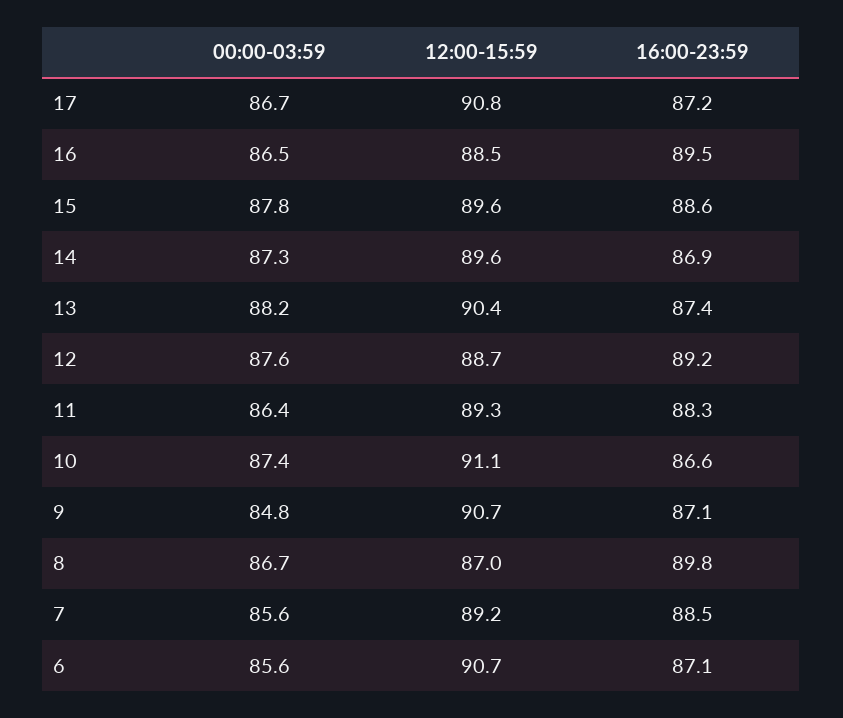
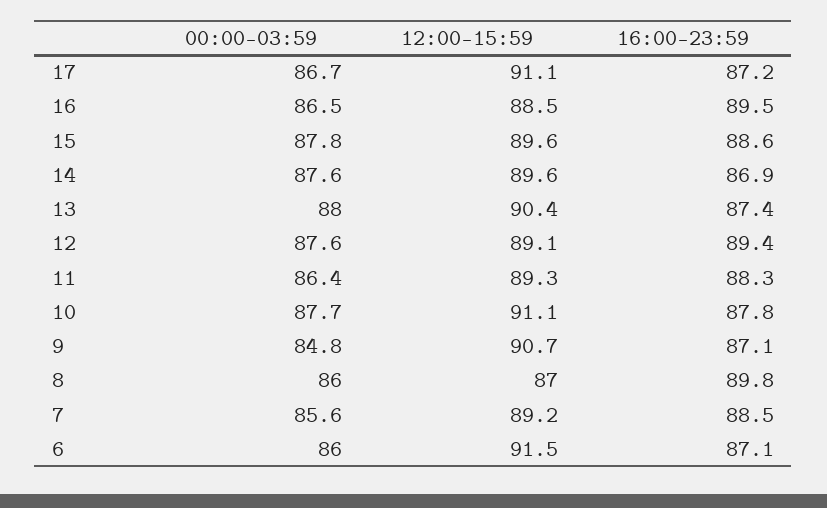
  {
    "00:00-03:59": {
      "17": 86.7,
      "16": 86.5,
      "15": 87.8,
-     "14": 87.3,
+     "14": 87.6,
-     "13": 88.2,
+     "13": 88,
      "12": 87.6,
      "11": 86.4,
-     "10": 87.4,
+     "10": 87.7,
      "9": 84.8,
-     "8": 86.7,
+     "8": 86,
      "7": 85.6,
-     "6": 85.6
+     "6": 86
    },
    "12:00-15:59": {
-     "17": 90.8,
+     "17": 91.1,
      "16": 88.5,
      "15": 89.6,
      "14": 89.6,
      "13": 90.4,
-     "12": 88.7,
+     "12": 89.1,
      "11": 89.3,
      "10": 91.1,
      "9": 90.7,
      "8": 87,
      "7": 89.2,
-     "6": 90.7
+     "6": 91.5
    },
    "16:00-23:59": {
      "17": 87.2,
      "16": 89.5,
      "15": 88.6,
      "14": 86.9,
      "13": 87.4,
-     "12": 89.2,
+     "12": 89.4,
      "11": 88.3,
-     "10": 86.6,
+     "10": 87.8,
      "9": 87.1,
      "8": 89.8,
      "7": 88.5,
      "6": 87.1
    }
  }

